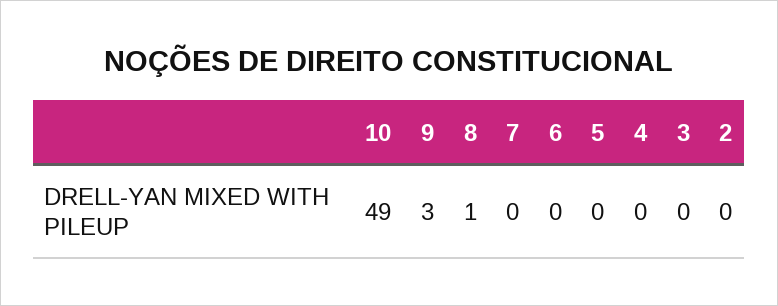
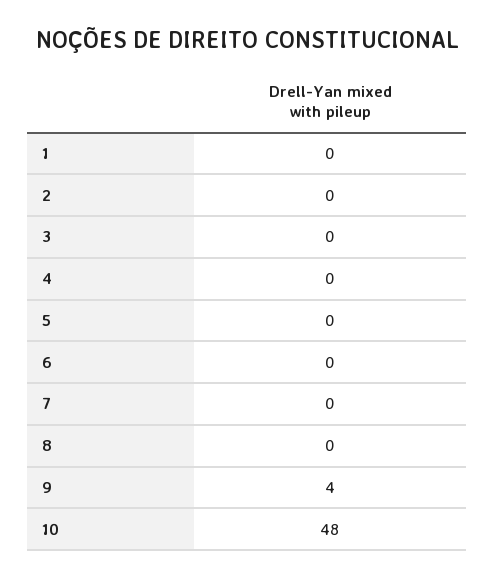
  {
-   "10": 49,
+   "10": 48,
-   "9": 3,
+   "9": 4,
-   "8": 1,
+   "8": 0,
    "7": 0,
    "6": 0,
    "5": 0,
    "4": 0,
    "3": 0,
-   "2": 0
+   "2": 0,
+   "1": 0
  }

